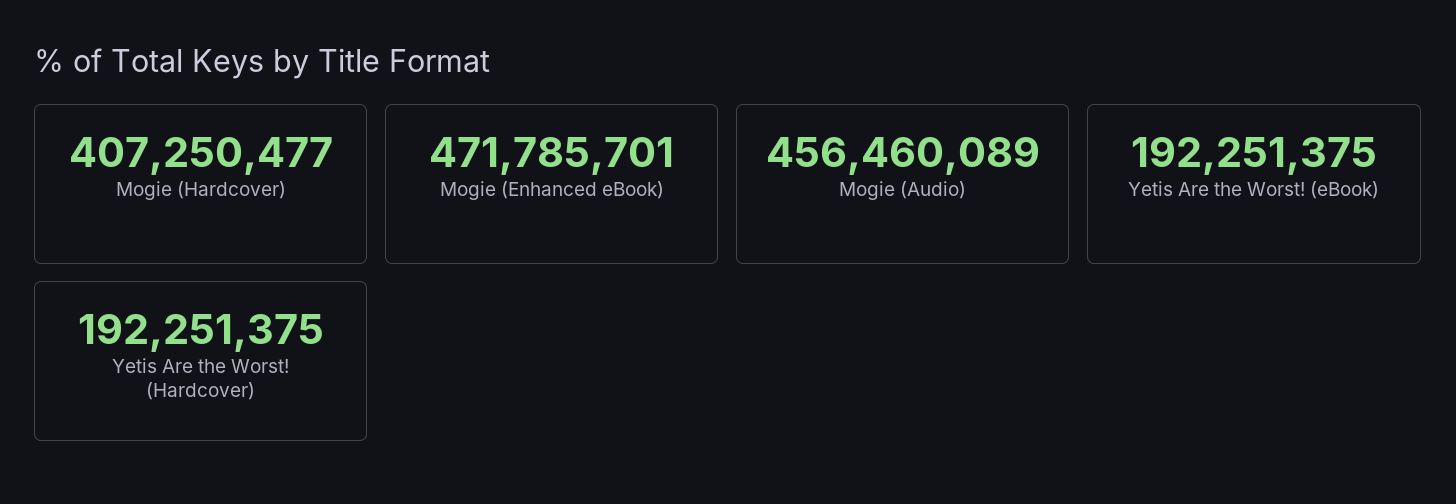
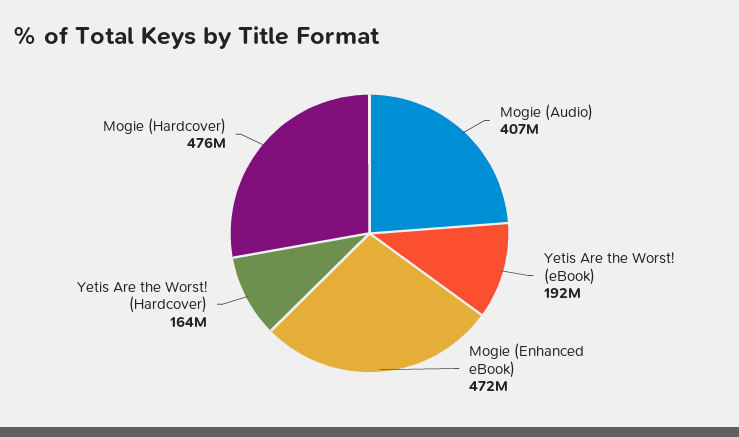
  {
-   "Mogie (Hardcover)": 407250477,
+   "Mogie (Hardcover)": 476000000,
    "Mogie (Enhanced eBook)": 471785701,
-   "Mogie (Audio)": 456460089,
+   "Mogie (Audio)": 407000000,
    "Yetis Are the Worst! (eBook)": 192251375,
-   "Yetis Are the Worst! (Hardcover)": 192251375
+   "Yetis Are the Worst! (Hardcover)": 164000000
  }

